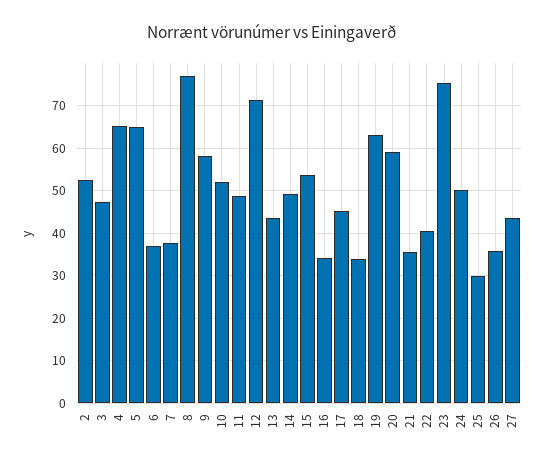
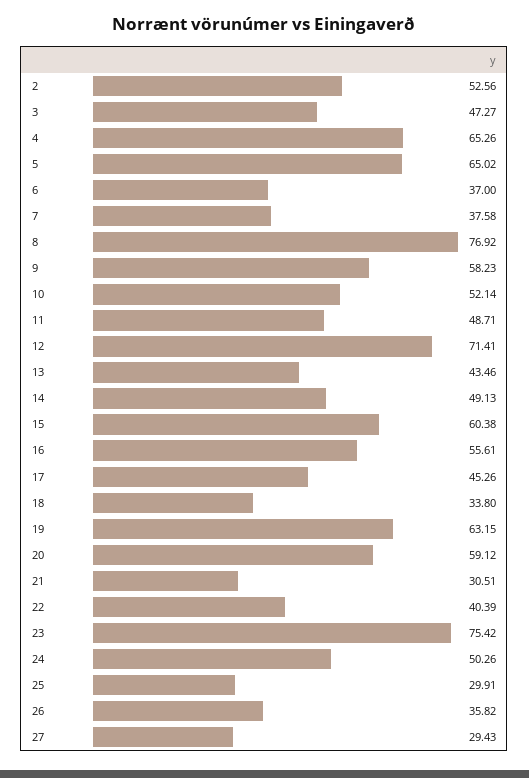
  {
    "2": 52.56,
    "3": 47.27,
    "4": 65.26,
    "5": 65.02,
    "6": 37,
    "7": 37.58,
    "8": 76.92,
    "9": 58.23,
    "10": 52.14,
    "11": 48.71,
    "12": 71.41,
    "13": 43.46,
    "14": 49.13,
-   "15": 54,
+   "15": 60.38,
-   "16": 34,
+   "16": 55.61,
    "17": 45.26,
    "18": 33.8,
    "19": 63.15,
    "20": 59.12,
-   "21": 36,
+   "21": 30.51,
    "22": 40.39,
    "23": 75.42,
    "24": 50.26,
    "25": 29.91,
    "26": 35.82,
-   "27": 44
+   "27": 29.43
  }

